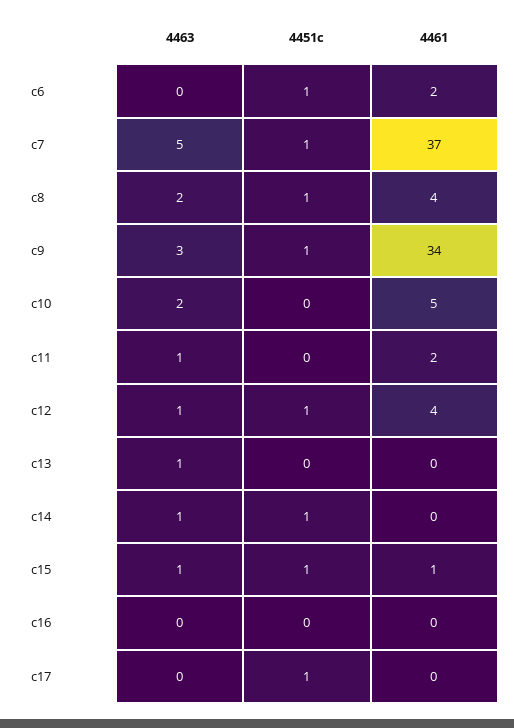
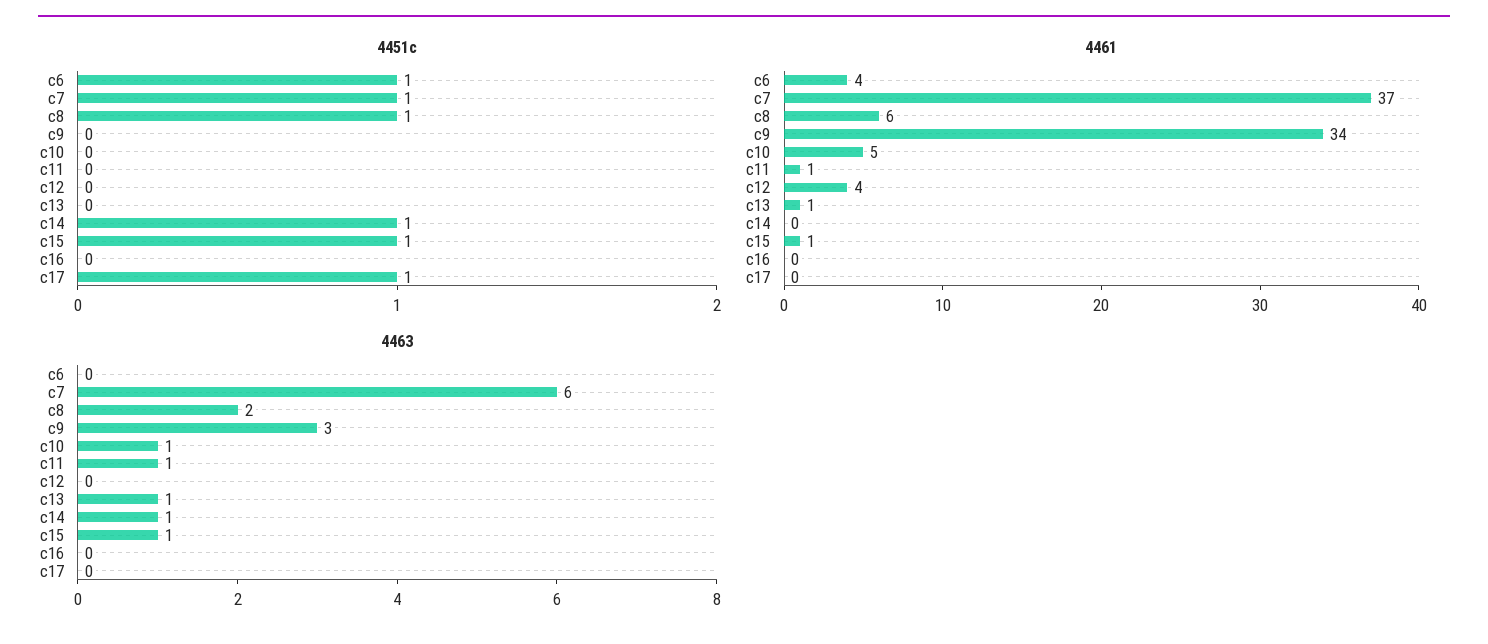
  {
    "4463": {
      "c6": 0,
-     "c7": 5,
+     "c7": 6,
      "c8": 2,
      "c9": 3,
-     "c10": 2,
+     "c10": 1,
      "c11": 1,
-     "c12": 1,
+     "c12": 0,
      "c13": 1,
      "c14": 1,
      "c15": 1,
      "c16": 0,
      "c17": 0
    },
    "4451c": {
      "c6": 1,
      "c7": 1,
      "c8": 1,
-     "c9": 1,
+     "c9": 0,
      "c10": 0,
      "c11": 0,
-     "c12": 1,
+     "c12": 0,
      "c13": 0,
      "c14": 1,
      "c15": 1,
      "c16": 0,
      "c17": 1
    },
    "4461": {
-     "c6": 2,
+     "c6": 4,
      "c7": 37,
-     "c8": 4,
+     "c8": 6,
      "c9": 34,
      "c10": 5,
-     "c11": 2,
+     "c11": 1,
      "c12": 4,
-     "c13": 0,
+     "c13": 1,
      "c14": 0,
      "c15": 1,
      "c16": 0,
      "c17": 0
    }
  }

